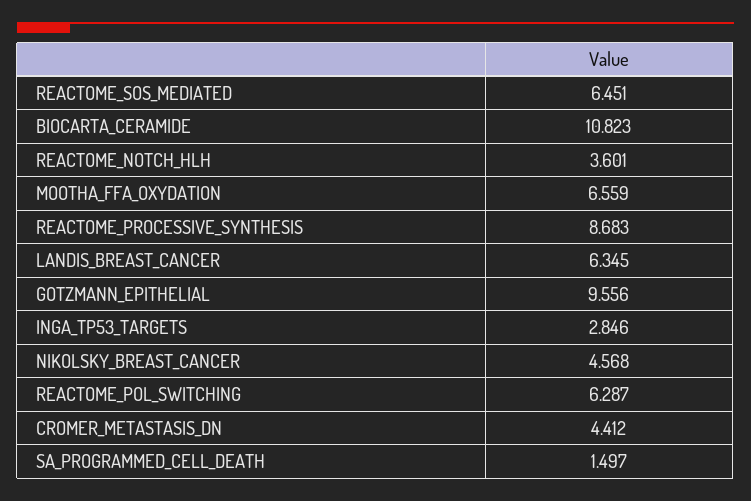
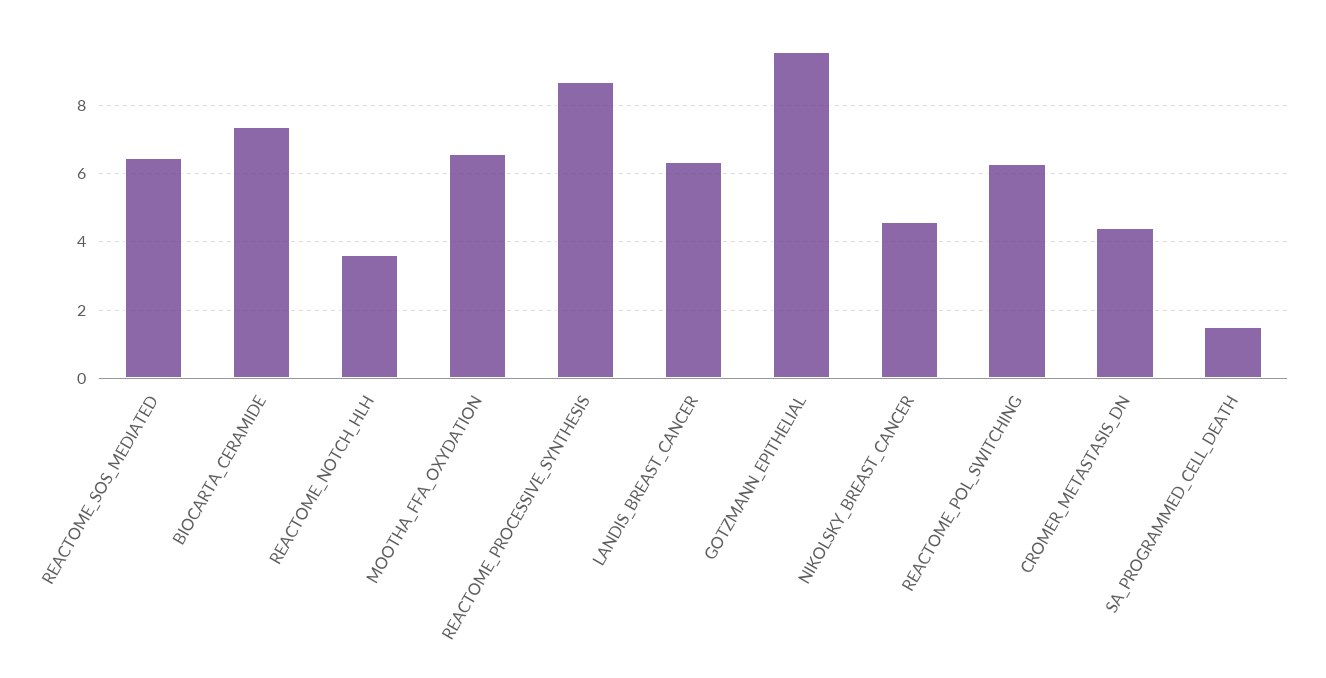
  {
    "REACTOME_SOS_MEDIATED": 6.451,
-   "BIOCARTA_CERAMIDE": 10.823,
+   "BIOCARTA_CERAMIDE": 7.4,
    "REACTOME_NOTCH_HLH": 3.601,
    "MOOTHA_FFA_OXYDATION": 6.559,
    "REACTOME_PROCESSIVE_SYNTHESIS": 8.683,
    "LANDIS_BREAST_CANCER": 6.345,
    "GOTZMANN_EPITHELIAL": 9.556,
-   "INGA_TP53_TARGETS": 2.846,
    "NIKOLSKY_BREAST_CANCER": 4.568,
    "REACTOME_POL_SWITCHING": 6.287,
    "CROMER_METASTASIS_DN": 4.412,
    "SA_PROGRAMMED_CELL_DEATH": 1.497
  }

